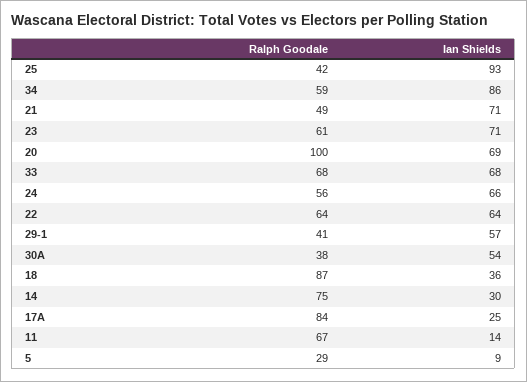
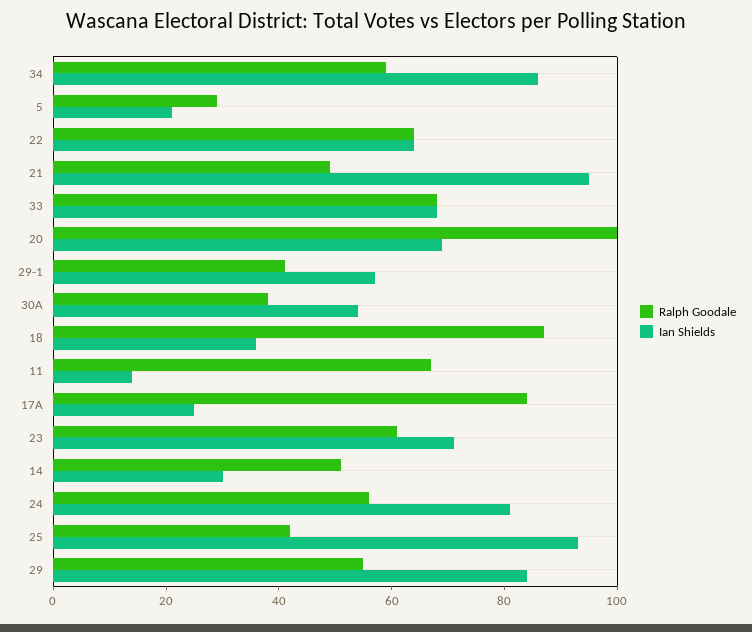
  {
    "Ralph Goodale": {
      "25": 42,
      "34": 59,
      "21": 49,
      "23": 61,
      "20": 100,
      "33": 68,
      "24": 56,
      "22": 64,
      "29-1": 41,
      "30A": 38,
      "18": 87,
-     "14": 75,
+     "14": 50,
      "17A": 84,
      "11": 67,
-     "5": 29
+     "5": 29,
+     "29": 55
    },
    "Ian Shields": {
      "25": 93,
      "34": 86,
-     "21": 71,
+     "21": 95,
      "23": 71,
      "20": 69,
      "33": 68,
-     "24": 66,
+     "24": 80,
      "22": 64,
      "29-1": 57,
      "30A": 54,
      "18": 36,
      "14": 30,
      "17A": 25,
      "11": 14,
-     "5": 9
+     "5": 20,
+     "29": 85
    }
  }

